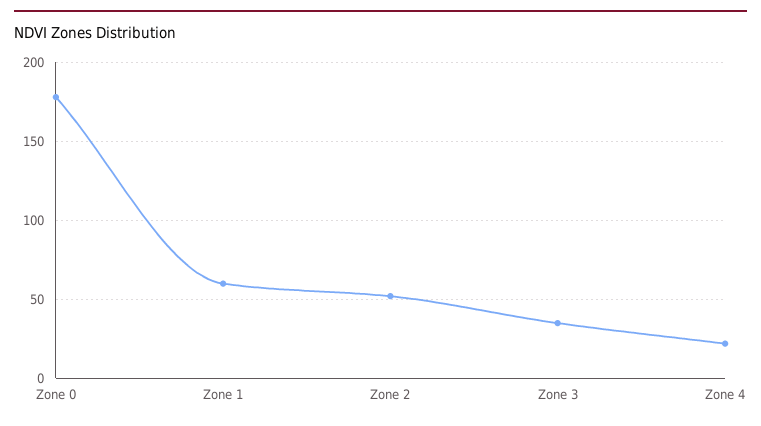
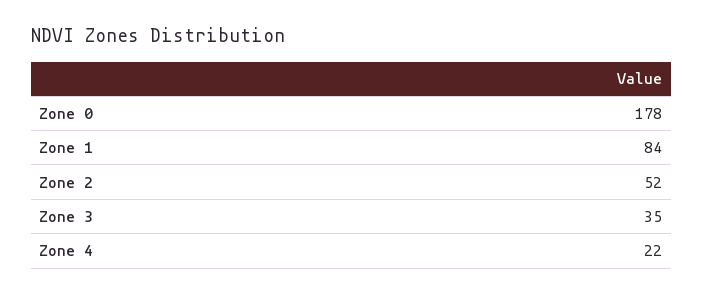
  {
    "Zone 0": 178,
-   "Zone 1": 60,
+   "Zone 1": 84,
    "Zone 2": 52,
    "Zone 3": 35,
    "Zone 4": 22
  }

